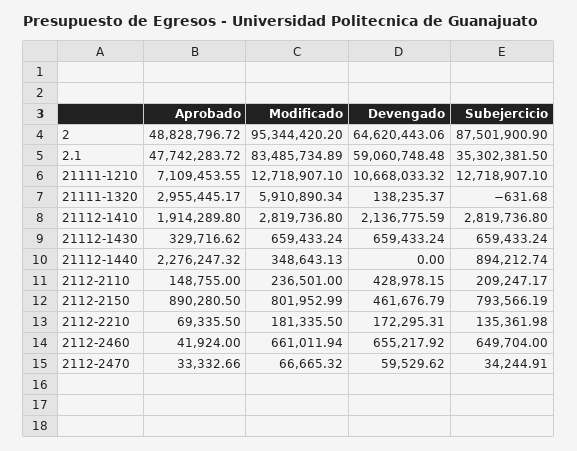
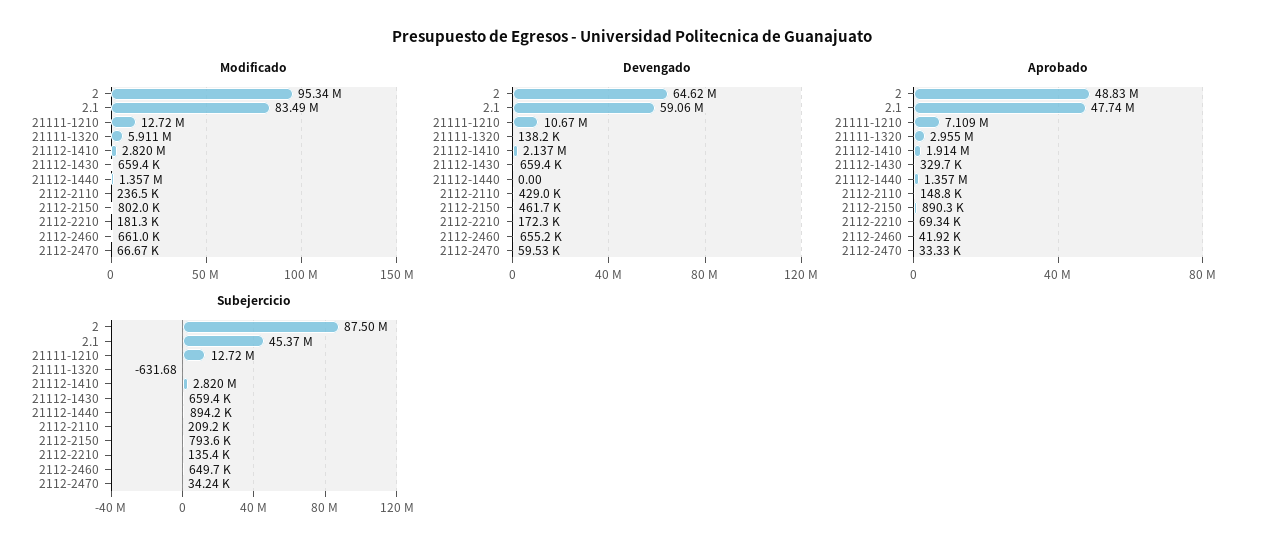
  {
    "Aprobado": {
      "2": 48828796.72,
      "2.1": 47742283.72,
      "21111-1210": 7109453.55,
      "21111-1320": 2955445.17,
      "21112-1410": 1914289.8,
      "21112-1430": 329716.62,
-     "21112-1440": 2276247.32,
+     "21112-1440": 1357000,
      "2112-2110": 148755,
      "2112-2150": 890280.5,
      "2112-2210": 69335.5,
      "2112-2460": 41924,
      "2112-2470": 33332.66
    },
    "Modificado": {
      "2": 95344420.2,
      "2.1": 83485734.89,
      "21111-1210": 12718907.1,
      "21111-1320": 5910890.34,
      "21112-1410": 2819736.8,
      "21112-1430": 659433.24,
-     "21112-1440": 348643.13,
+     "21112-1440": 1357000,
      "2112-2110": 236501,
      "2112-2150": 801952.99,
      "2112-2210": 181335.5,
      "2112-2460": 661011.94,
      "2112-2470": 66665.32
    },
    "Devengado": {
      "2": 64620443.06,
      "2.1": 59060748.48,
      "21111-1210": 10668033.32,
      "21111-1320": 138235.37,
      "21112-1410": 2136775.59,
      "21112-1430": 659433.24,
      "21112-1440": 0,
      "2112-2110": 428978.15,
      "2112-2150": 461676.79,
      "2112-2210": 172295.31,
      "2112-2460": 655217.92,
      "2112-2470": 59529.62
    },
    "Subejercicio": {
      "2": 87501900.9,
-     "2.1": 35302381.5,
+     "2.1": 45370000,
      "21111-1210": 12718907.1,
      "21111-1320": -631.68,
      "21112-1410": 2819736.8,
      "21112-1430": 659433.24,
      "21112-1440": 894212.74,
      "2112-2110": 209247.17,
      "2112-2150": 793566.19,
      "2112-2210": 135361.98,
      "2112-2460": 649704,
      "2112-2470": 34244.91
    }
  }

